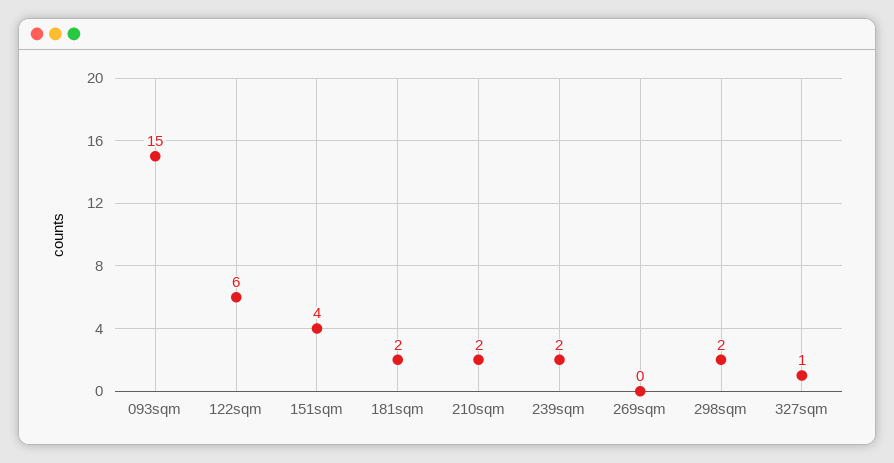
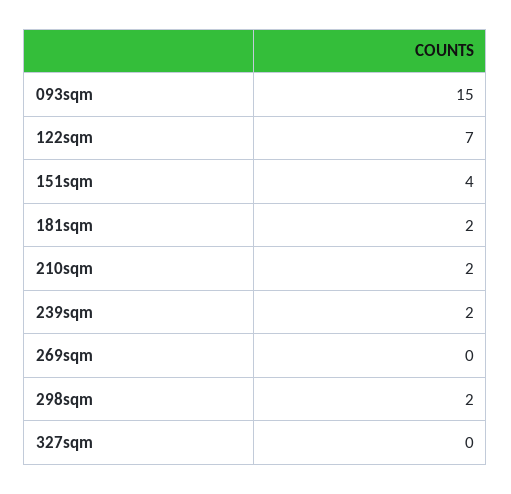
  {
    "093sqm": 15,
-   "122sqm": 6,
+   "122sqm": 7,
    "151sqm": 4,
    "181sqm": 2,
    "210sqm": 2,
    "239sqm": 2,
    "269sqm": 0,
    "298sqm": 2,
-   "327sqm": 1
+   "327sqm": 0
  }

